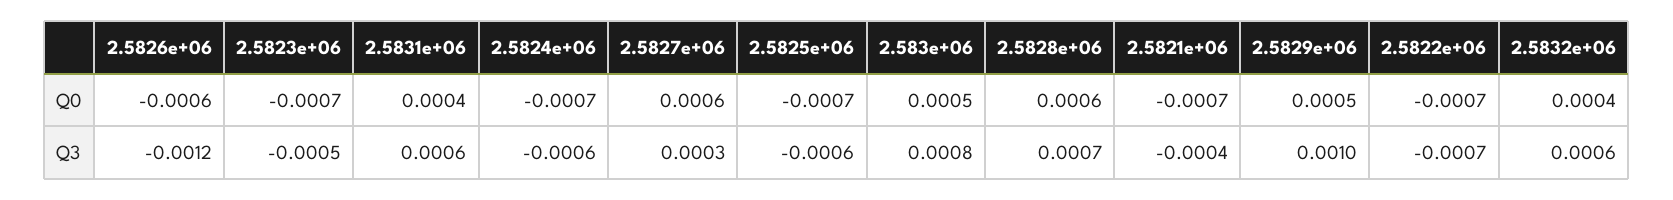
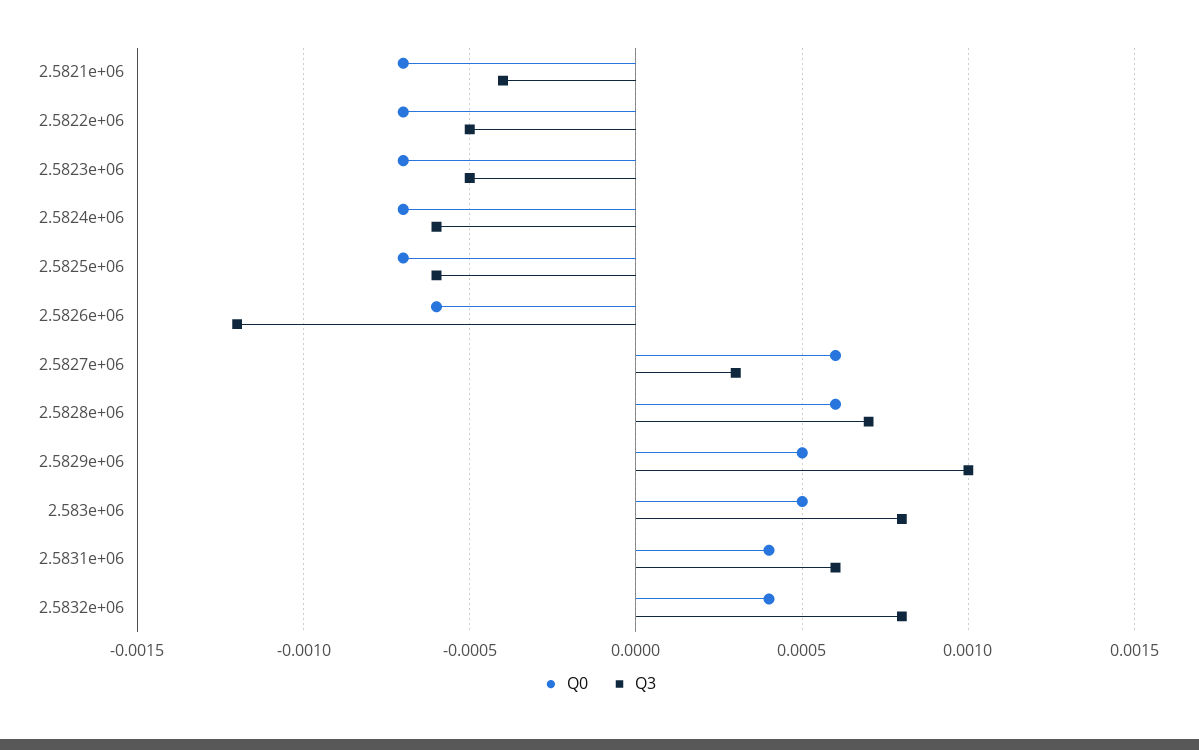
  {
    "Q0": {
      "2.5826e+06": -0.0006,
      "2.5823e+06": -0.0007,
      "2.5831e+06": 0.0004,
      "2.5824e+06": -0.0007,
      "2.5827e+06": 0.0006,
      "2.5825e+06": -0.0007,
      "2.583e+06": 0.0005,
      "2.5828e+06": 0.0006,
      "2.5821e+06": -0.0007,
      "2.5829e+06": 0.0005,
      "2.5822e+06": -0.0007,
      "2.5832e+06": 0.0004
    },
    "Q3": {
      "2.5826e+06": -0.0012,
      "2.5823e+06": -0.0005,
      "2.5831e+06": 0.0006,
      "2.5824e+06": -0.0006,
      "2.5827e+06": 0.0003,
      "2.5825e+06": -0.0006,
      "2.583e+06": 0.0008,
      "2.5828e+06": 0.0007,
      "2.5821e+06": -0.0004,
      "2.5829e+06": 0.001,
-     "2.5822e+06": -0.0007,
+     "2.5822e+06": -0.0005,
-     "2.5832e+06": 0.0006
+     "2.5832e+06": 0.0008
    }
  }

